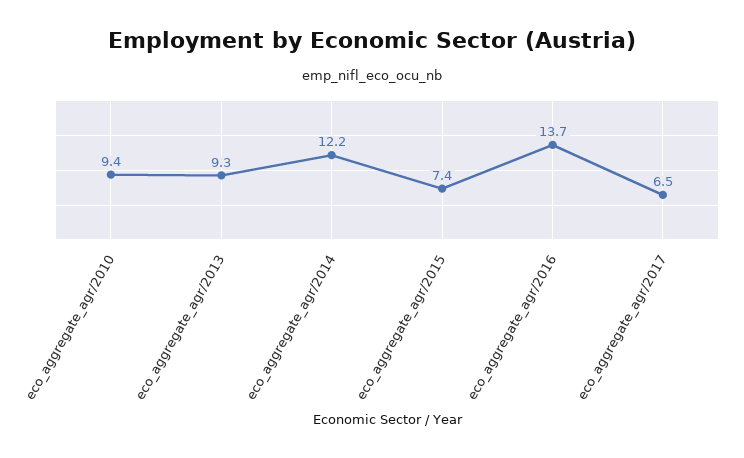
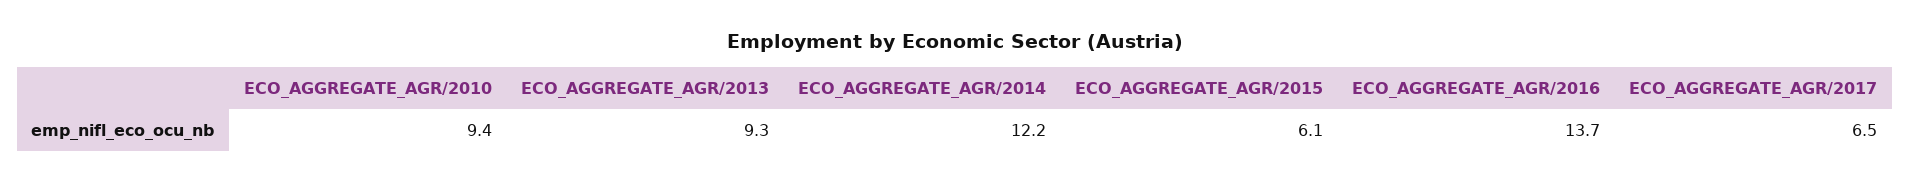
  {
    "eco_aggregate_agr/2010": 9.4,
    "eco_aggregate_agr/2013": 9.3,
    "eco_aggregate_agr/2014": 12.2,
-   "eco_aggregate_agr/2015": 7.4,
+   "eco_aggregate_agr/2015": 6.1,
    "eco_aggregate_agr/2016": 13.7,
    "eco_aggregate_agr/2017": 6.5
  }

